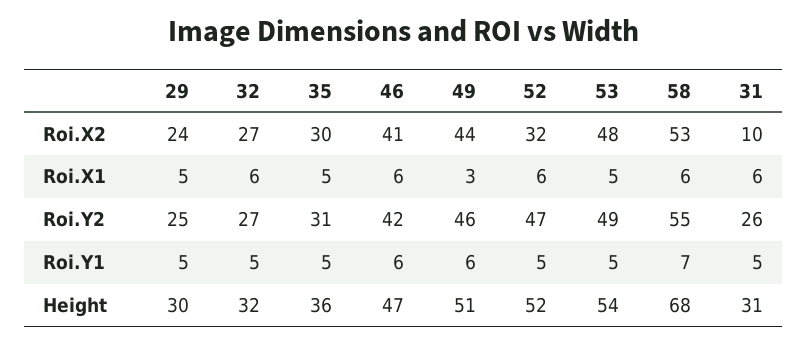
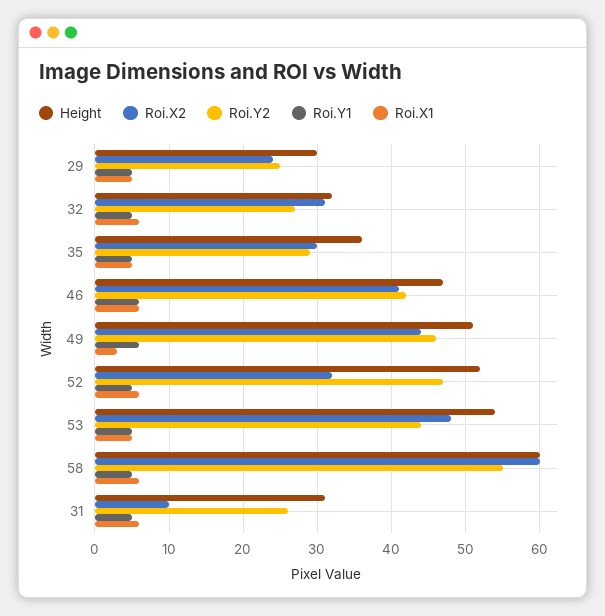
  {
    "Roi.X2": {
      "29": 24,
-     "32": 27,
+     "32": 31,
      "35": 30,
      "46": 41,
      "49": 44,
      "52": 32,
      "53": 48,
-     "58": 53,
+     "58": 60,
      "31": 10
    },
    "Roi.X1": {
      "29": 5,
      "32": 6,
      "35": 5,
      "46": 6,
      "49": 3,
      "52": 6,
      "53": 5,
      "58": 6,
      "31": 6
    },
    "Roi.Y2": {
      "29": 25,
      "32": 27,
-     "35": 31,
+     "35": 29,
      "46": 42,
      "49": 46,
      "52": 47,
-     "53": 49,
+     "53": 44,
      "58": 55,
      "31": 26
    },
    "Roi.Y1": {
      "29": 5,
      "32": 5,
      "35": 5,
      "46": 6,
      "49": 6,
      "52": 5,
      "53": 5,
-     "58": 7,
+     "58": 5,
      "31": 5
    },
    "Height": {
      "29": 30,
      "32": 32,
      "35": 36,
      "46": 47,
      "49": 51,
      "52": 52,
      "53": 54,
-     "58": 68,
+     "58": 60,
      "31": 31
    }
  }

